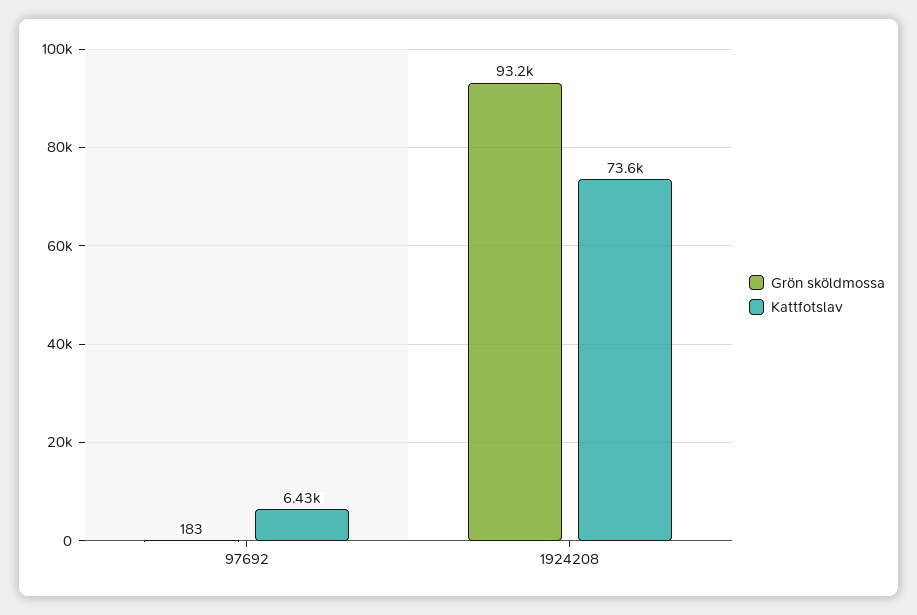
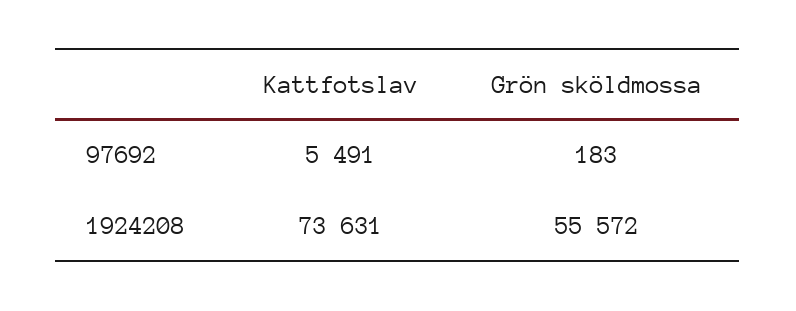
  {
    "Grön sköldmossa": {
      "97692": 183,
-     "1924208": 93200
+     "1924208": 55572
    },
    "Kattfotslav": {
-     "97692": 6430,
+     "97692": 5491,
      "1924208": 73631
    }
  }

